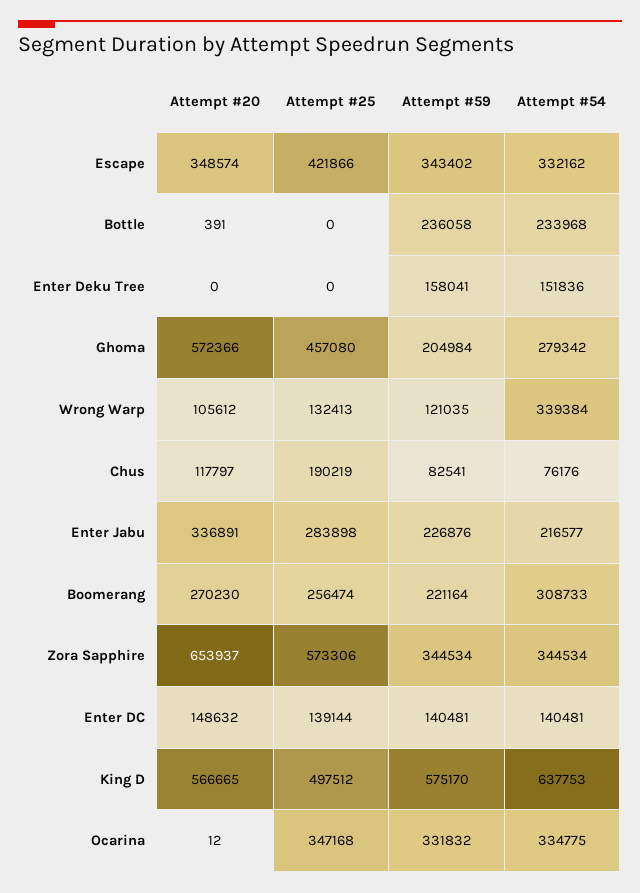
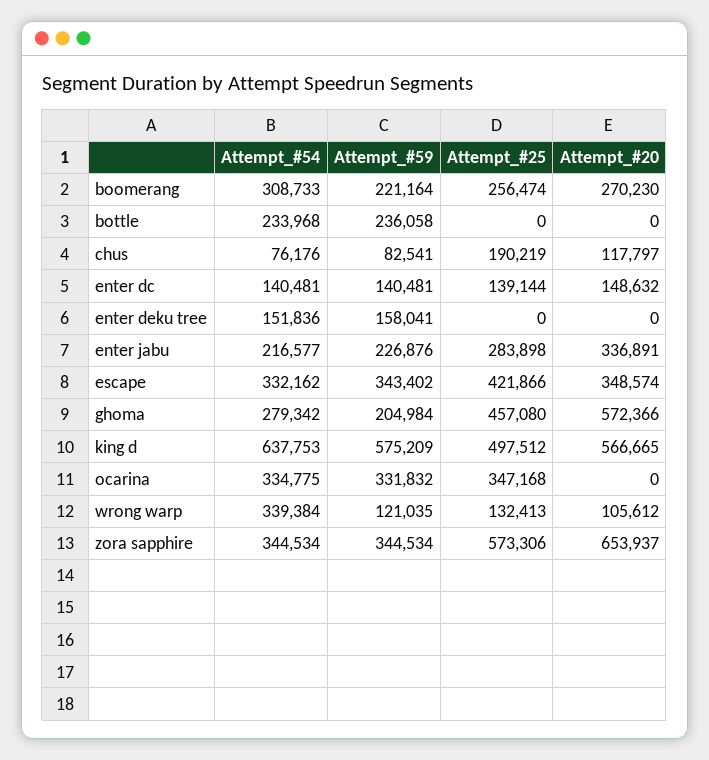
  {
    "Attempt #20": {
      "Escape": 348574,
-     "Bottle": 391,
+     "Bottle": 0,
      "Enter Deku Tree": 0,
      "Ghoma": 572366,
      "Wrong Warp": 105612,
      "Chus": 117797,
      "Enter Jabu": 336891,
      "Boomerang": 270230,
      "Zora Sapphire": 653937,
      "Enter DC": 148632,
      "King D": 566665,
-     "Ocarina": 12
+     "Ocarina": 0
    },
    "Attempt #25": {
      "Escape": 421866,
      "Bottle": 0,
      "Enter Deku Tree": 0,
      "Ghoma": 457080,
      "Wrong Warp": 132413,
      "Chus": 190219,
      "Enter Jabu": 283898,
      "Boomerang": 256474,
      "Zora Sapphire": 573306,
      "Enter DC": 139144,
      "King D": 497512,
      "Ocarina": 347168
    },
    "Attempt #59": {
      "Escape": 343402,
      "Bottle": 236058,
      "Enter Deku Tree": 158041,
      "Ghoma": 204984,
      "Wrong Warp": 121035,
      "Chus": 82541,
      "Enter Jabu": 226876,
      "Boomerang": 221164,
      "Zora Sapphire": 344534,
      "Enter DC": 140481,
-     "King D": 575170,
+     "King D": 575209,
      "Ocarina": 331832
    },
    "Attempt #54": {
      "Escape": 332162,
      "Bottle": 233968,
      "Enter Deku Tree": 151836,
      "Ghoma": 279342,
      "Wrong Warp": 339384,
      "Chus": 76176,
      "Enter Jabu": 216577,
      "Boomerang": 308733,
      "Zora Sapphire": 344534,
      "Enter DC": 140481,
      "King D": 637753,
      "Ocarina": 334775
    }
  }

